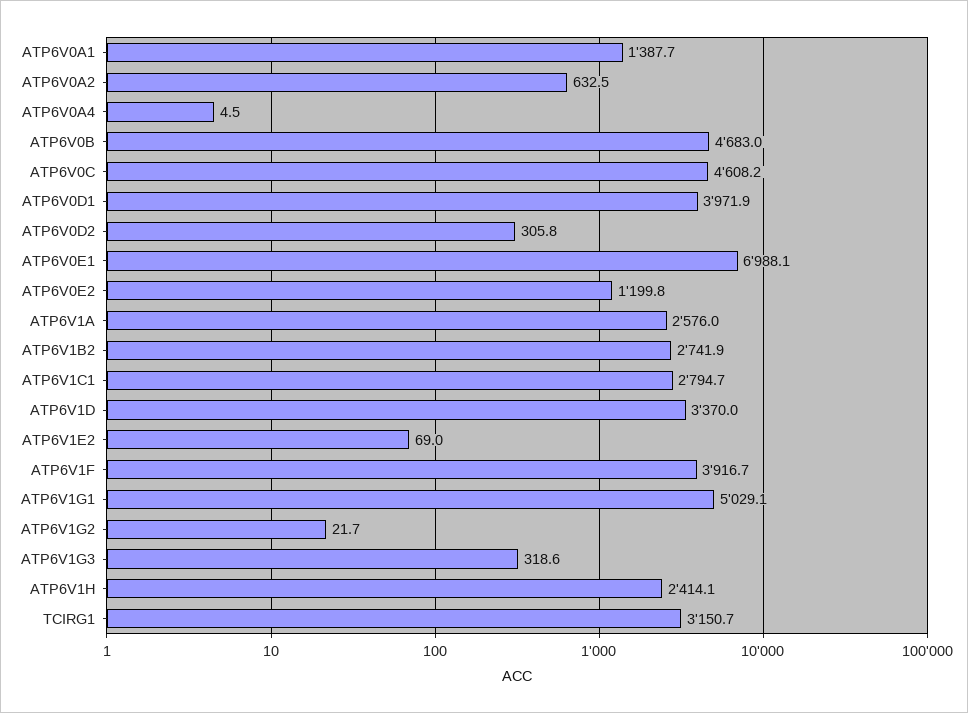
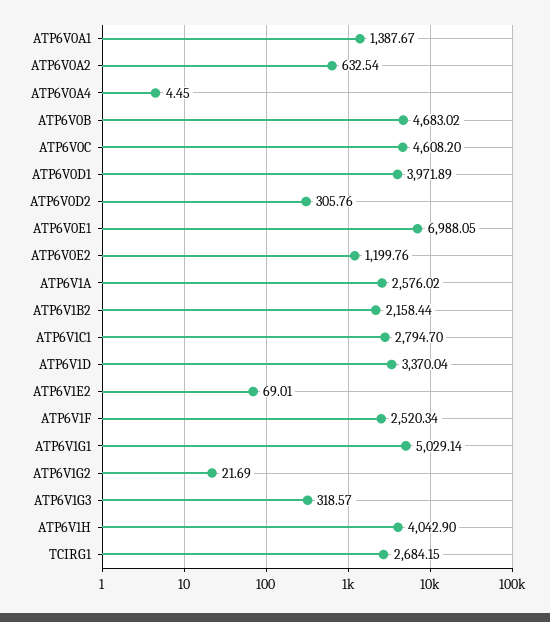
  {
    "ATP6V0A1": 1387.67,
    "ATP6V0A2": 632.54,
    "ATP6V0A4": 4.45,
    "ATP6V0B": 4683.02,
    "ATP6V0C": 4608.2,
    "ATP6V0D1": 3971.89,
    "ATP6V0D2": 305.76,
    "ATP6V0E1": 6988.05,
    "ATP6V0E2": 1199.76,
    "ATP6V1A": 2576.02,
-   "ATP6V1B2": 2741.9,
+   "ATP6V1B2": 2158.44,
    "ATP6V1C1": 2794.7,
    "ATP6V1D": 3370.04,
    "ATP6V1E2": 69.01,
-   "ATP6V1F": 3916.7,
+   "ATP6V1F": 2520.34,
    "ATP6V1G1": 5029.14,
    "ATP6V1G2": 21.69,
    "ATP6V1G3": 318.57,
-   "ATP6V1H": 2414.1,
+   "ATP6V1H": 4042.9,
-   "TCIRG1": 3150.7
+   "TCIRG1": 2684.15
  }

